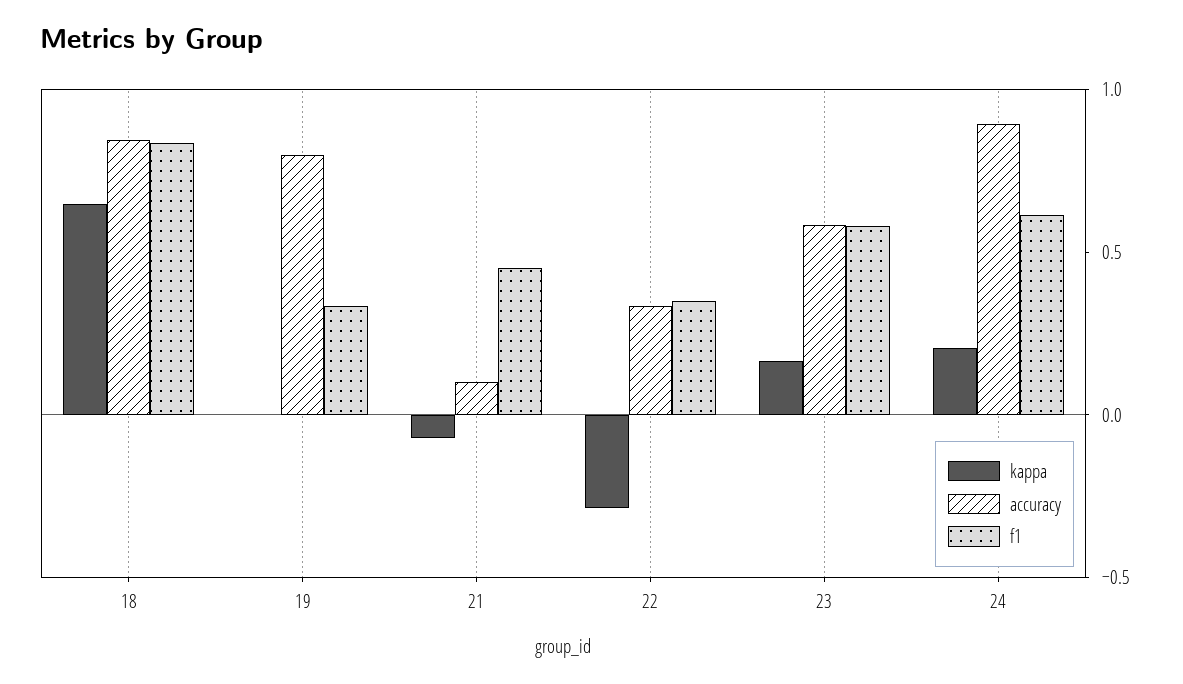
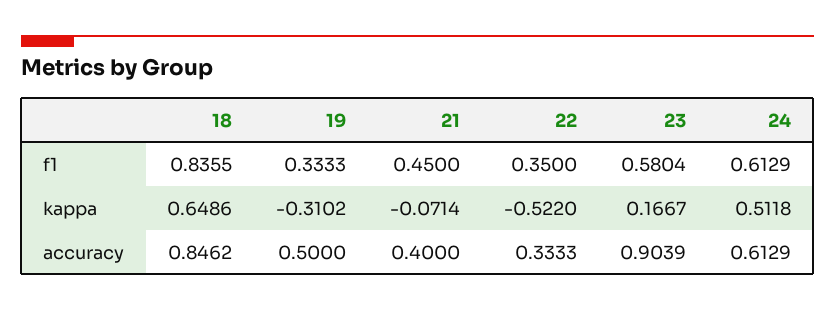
  {
    "kappa": {
      "18": 0.6486,
-     "19": 0,
+     "19": -0.3102,
      "21": -0.0714,
-     "22": -0.3,
+     "22": -0.522,
      "23": 0.1667,
-     "24": 0.2
+     "24": 0.5118
    },
    "accuracy": {
      "18": 0.8462,
-     "19": 0.8,
+     "19": 0.5,
-     "21": 0.1,
+     "21": 0.4,
      "22": 0.3333,
-     "23": 0.6,
+     "23": 0.9039,
-     "24": 0.9
+     "24": 0.6129
    },
    "f1": {
      "18": 0.8355,
      "19": 0.3333,
      "21": 0.45,
      "22": 0.35,
      "23": 0.5804,
      "24": 0.6129
    }
  }

